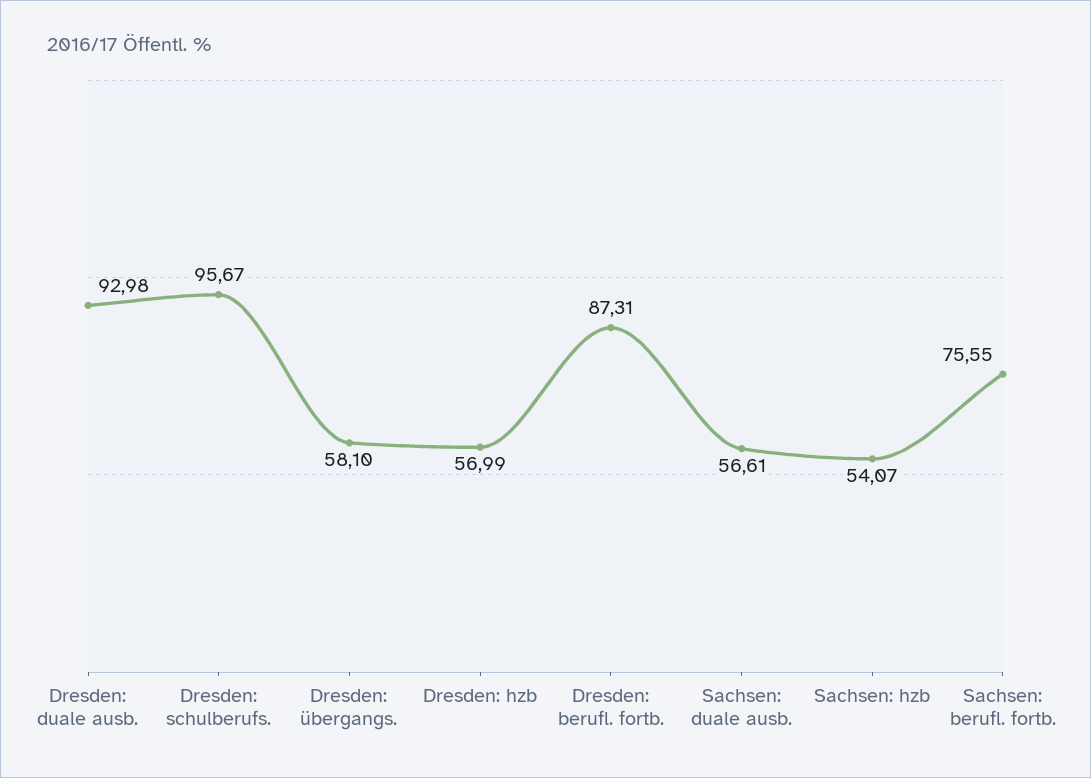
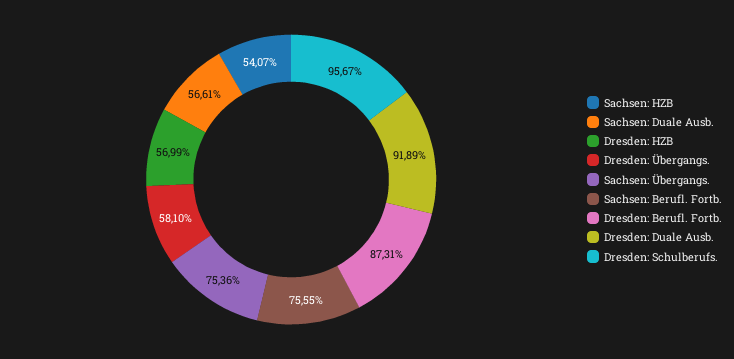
  {
-   "Dresden: duale ausb.": 92.98,
+   "Dresden: duale ausb.": 91.89,
    "Dresden: schulberufs.": 95.67,
    "Dresden: übergangs.": 58.1,
    "Dresden: hzb": 56.99,
    "Dresden: berufl. fortb.": 87.31,
    "Sachsen: duale ausb.": 56.61,
    "Sachsen: hzb": 54.07,
-   "Sachsen: berufl. fortb.": 75.55
+   "Sachsen: berufl. fortb.": 75.55,
+   "Sachsen: Übergangs.": 75.36
  }

